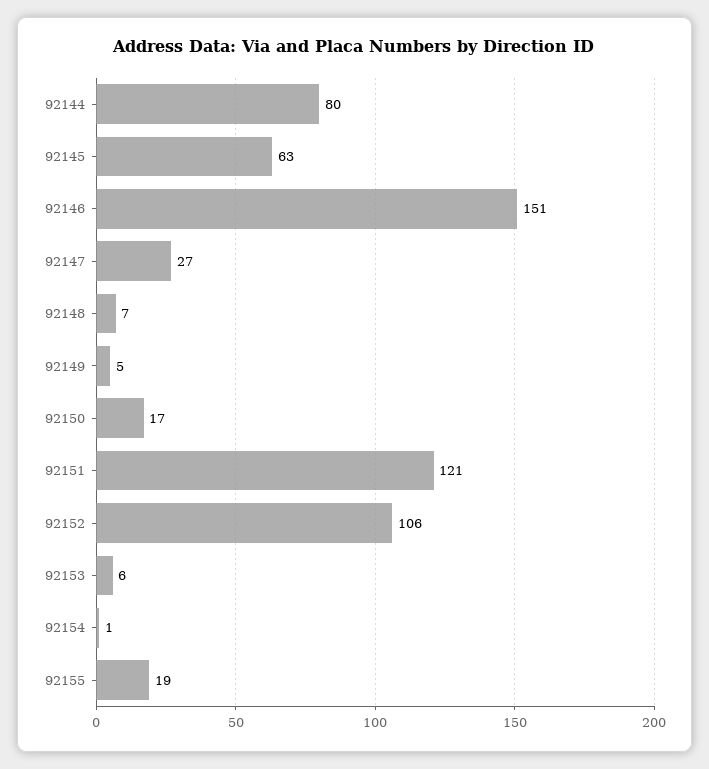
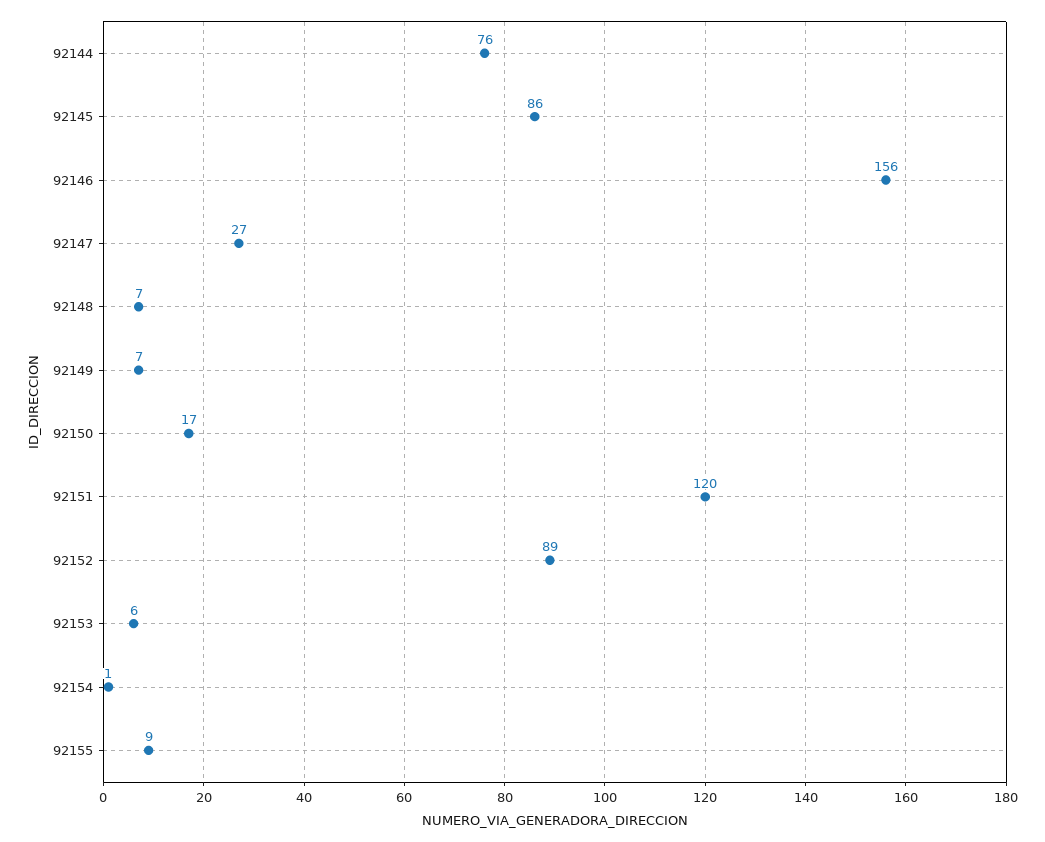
  {
-   "92144": 80,
+   "92144": 76,
-   "92145": 63,
+   "92145": 86,
-   "92146": 151,
+   "92146": 156,
    "92147": 27,
    "92148": 7,
-   "92149": 5,
+   "92149": 7,
    "92150": 17,
-   "92151": 121,
+   "92151": 120,
-   "92152": 106,
+   "92152": 89,
    "92153": 6,
    "92154": 1,
-   "92155": 19
+   "92155": 9
  }

